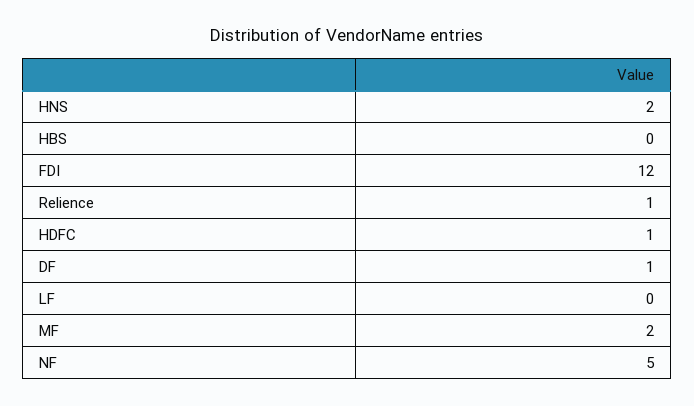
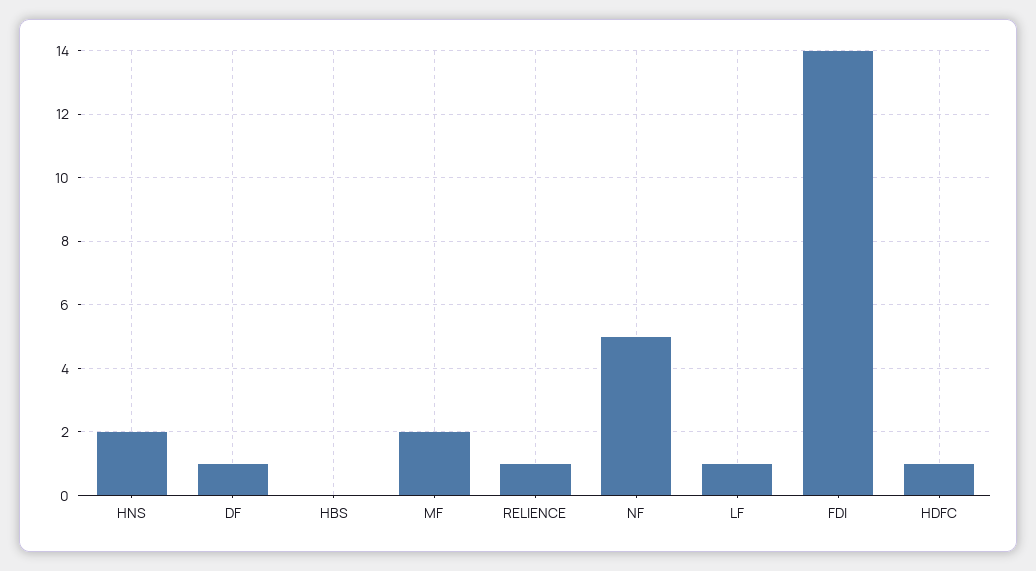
  {
    "HNS": 2,
    "HBS": 0,
-   "FDI": 12,
+   "FDI": 14,
    "Relience": 1,
    "HDFC": 1,
    "DF": 1,
-   "LF": 0,
+   "LF": 1,
    "MF": 2,
    "NF": 5
  }

